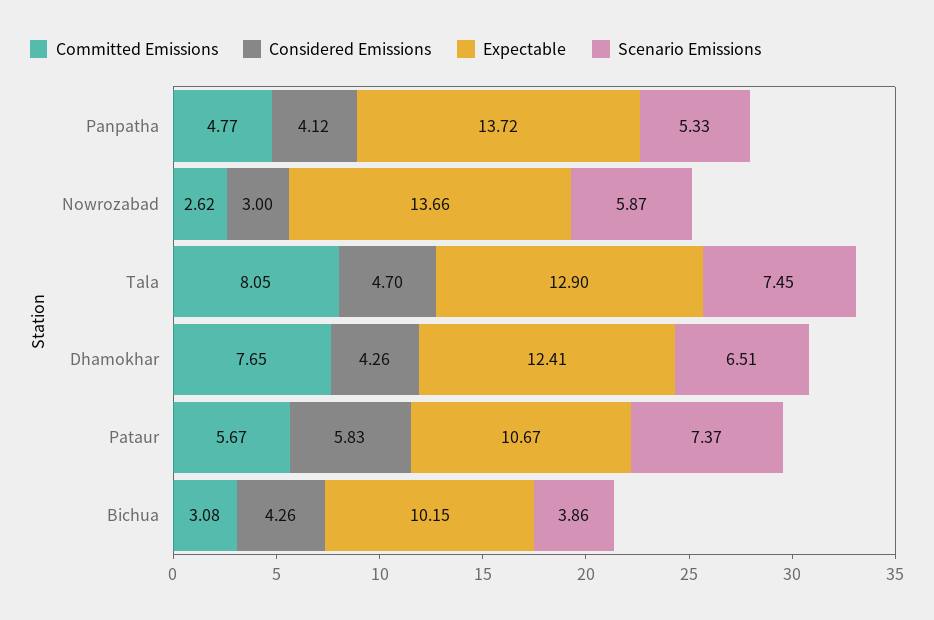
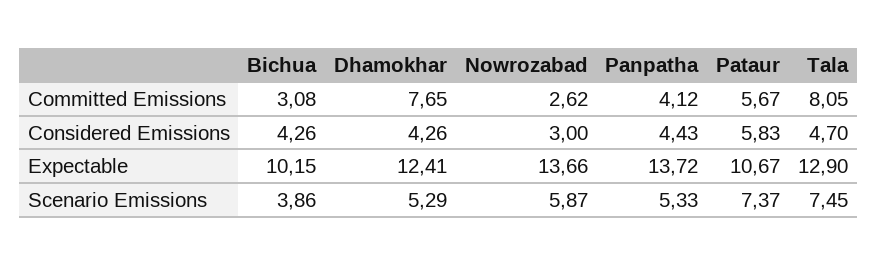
  {
    "Committed Emissions": {
-     "Panpatha": 4.77,
+     "Panpatha": 4.12,
      "Nowrozabad": 2.62,
      "Tala": 8.05,
      "Dhamokhar": 7.65,
      "Pataur": 5.67,
      "Bichua": 3.08
    },
    "Considered Emissions": {
-     "Panpatha": 4.12,
+     "Panpatha": 4.43,
      "Nowrozabad": 3,
      "Tala": 4.7,
      "Dhamokhar": 4.26,
      "Pataur": 5.83,
      "Bichua": 4.26
    },
    "Expectable": {
      "Panpatha": 13.72,
      "Nowrozabad": 13.66,
      "Tala": 12.9,
      "Dhamokhar": 12.41,
      "Pataur": 10.67,
      "Bichua": 10.15
    },
    "Scenario Emissions": {
      "Panpatha": 5.33,
      "Nowrozabad": 5.87,
      "Tala": 7.45,
-     "Dhamokhar": 6.51,
+     "Dhamokhar": 5.29,
      "Pataur": 7.37,
      "Bichua": 3.86
    }
  }

